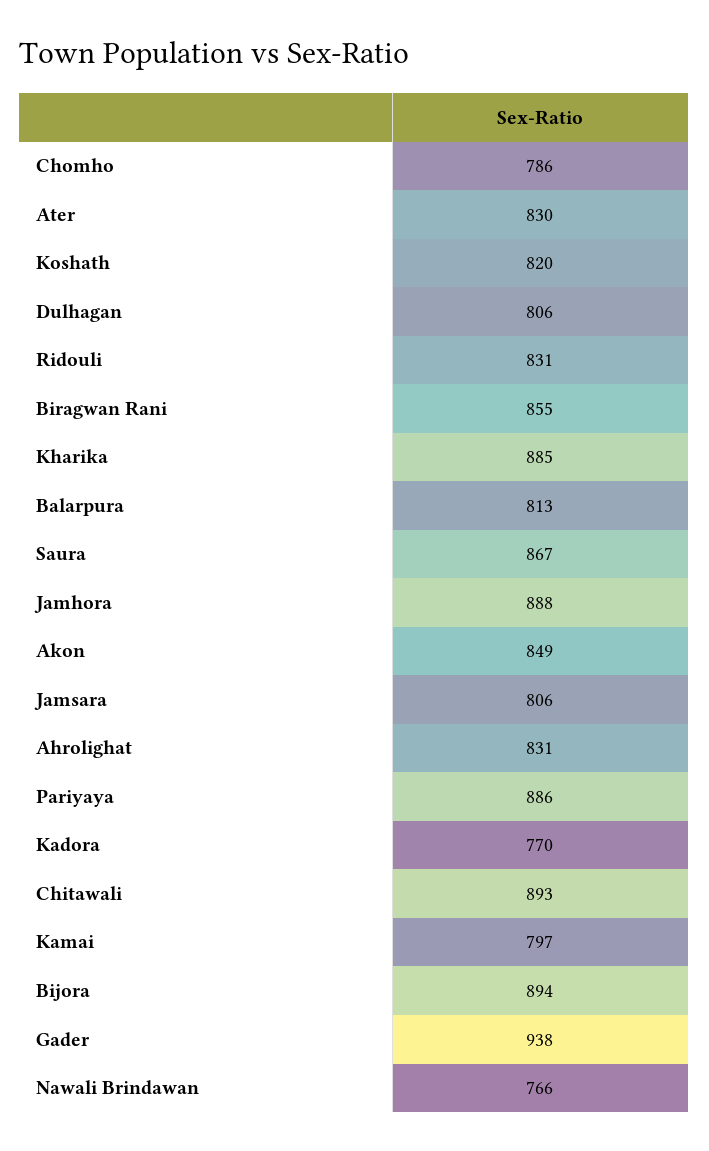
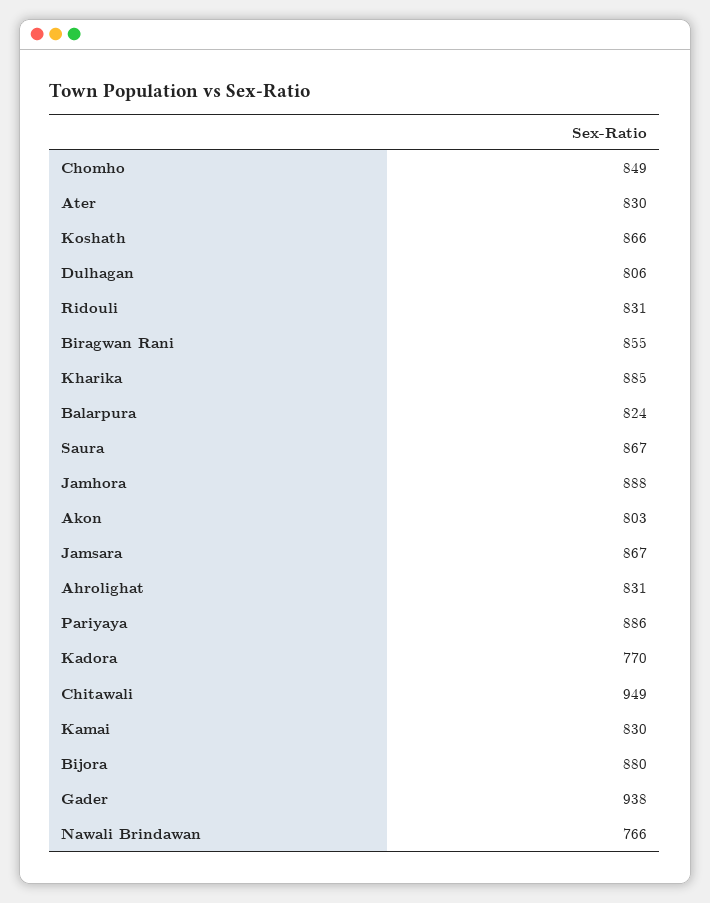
  {
-   "Chomho": 786,
+   "Chomho": 849,
    "Ater": 830,
-   "Koshath": 820,
+   "Koshath": 866,
    "Dulhagan": 806,
    "Ridouli": 831,
    "Biragwan Rani": 855,
    "Kharika": 885,
-   "Balarpura": 813,
+   "Balarpura": 824,
    "Saura": 867,
    "Jamhora": 888,
-   "Akon": 849,
+   "Akon": 803,
-   "Jamsara": 806,
+   "Jamsara": 867,
    "Ahrolighat": 831,
    "Pariyaya": 886,
    "Kadora": 770,
-   "Chitawali": 893,
+   "Chitawali": 949,
-   "Kamai": 797,
+   "Kamai": 830,
-   "Bijora": 894,
+   "Bijora": 880,
    "Gader": 938,
    "Nawali Brindawan": 766
  }

